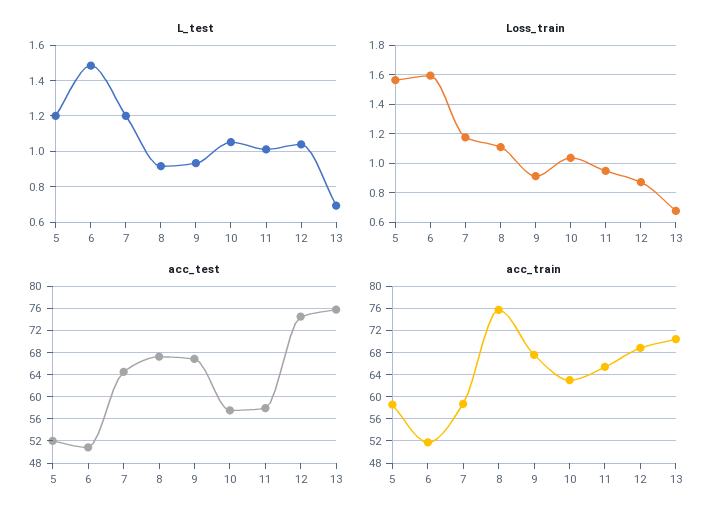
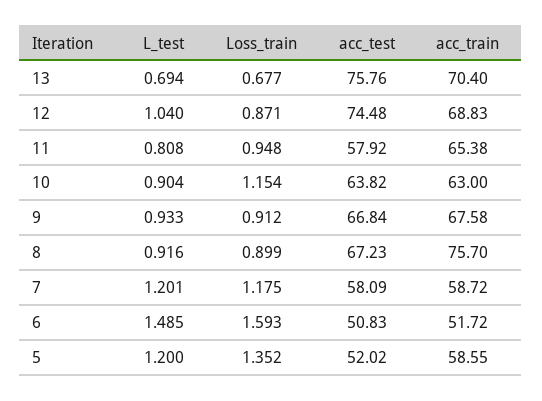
  {
    "L_test": {
      "5": 1.2,
      "6": 1.485,
      "7": 1.201,
      "8": 0.916,
      "9": 0.933,
-     "10": 1.05,
+     "10": 0.904,
-     "11": 1,
+     "11": 0.808,
      "12": 1.04,
      "13": 0.694
    },
    "Loss_train": {
-     "5": 1.55,
+     "5": 1.352,
      "6": 1.593,
      "7": 1.175,
-     "8": 1.1,
+     "8": 0.899,
      "9": 0.912,
-     "10": 1.05,
+     "10": 1.154,
      "11": 0.948,
      "12": 0.871,
      "13": 0.677
    },
    "acc_test": {
      "5": 52.02,
      "6": 50.83,
-     "7": 64,
+     "7": 58.09,
      "8": 67.23,
      "9": 66.84,
-     "10": 58,
+     "10": 63.82,
      "11": 57.92,
      "12": 74.48,
      "13": 75.76
    },
    "acc_train": {
      "5": 58.55,
      "6": 51.72,
      "7": 58.72,
      "8": 75.7,
      "9": 67.58,
      "10": 63,
      "11": 65.38,
      "12": 68.83,
      "13": 70.4
    }
  }

